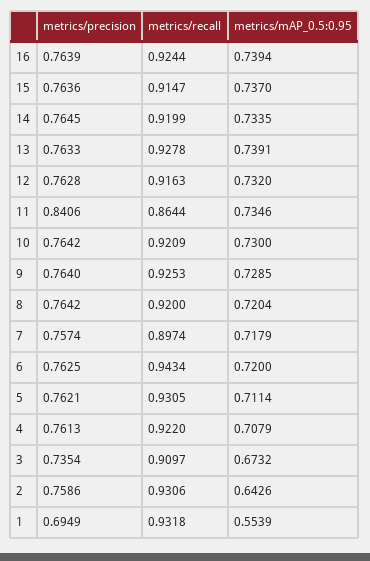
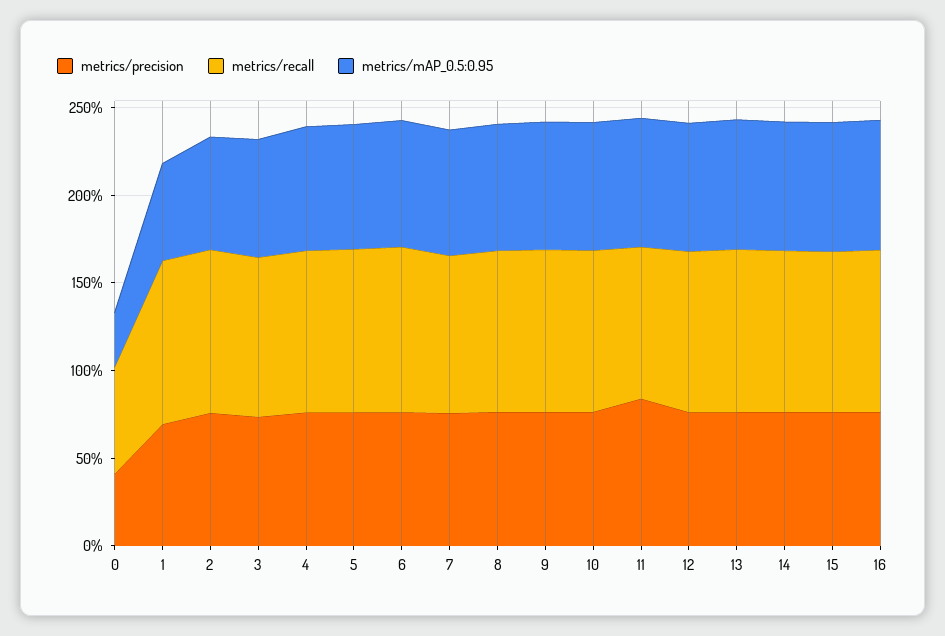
  {
    "metrics/precision": {
      "16": 0.7639,
      "15": 0.7636,
      "14": 0.7645,
      "13": 0.7633,
      "12": 0.7628,
      "11": 0.8406,
      "10": 0.7642,
      "9": 0.764,
      "8": 0.7642,
      "7": 0.7574,
      "6": 0.7625,
      "5": 0.7621,
      "4": 0.7613,
      "3": 0.7354,
      "2": 0.7586,
-     "1": 0.6949
+     "1": 0.6949,
+     "0": 0.4
    },
    "metrics/recall": {
      "16": 0.9244,
      "15": 0.9147,
      "14": 0.9199,
      "13": 0.9278,
      "12": 0.9163,
      "11": 0.8644,
      "10": 0.9209,
      "9": 0.9253,
      "8": 0.92,
      "7": 0.8974,
      "6": 0.9434,
      "5": 0.9305,
      "4": 0.922,
      "3": 0.9097,
      "2": 0.9306,
-     "1": 0.9318
+     "1": 0.9318,
+     "0": 0.6
    },
    "metrics/mAP_0.5:0.95": {
      "16": 0.7394,
      "15": 0.737,
      "14": 0.7335,
      "13": 0.7391,
      "12": 0.732,
      "11": 0.7346,
      "10": 0.73,
      "9": 0.7285,
      "8": 0.7204,
      "7": 0.7179,
      "6": 0.72,
      "5": 0.7114,
      "4": 0.7079,
      "3": 0.6732,
      "2": 0.6426,
-     "1": 0.5539
+     "1": 0.5539,
+     "0": 0.3
    }
  }

